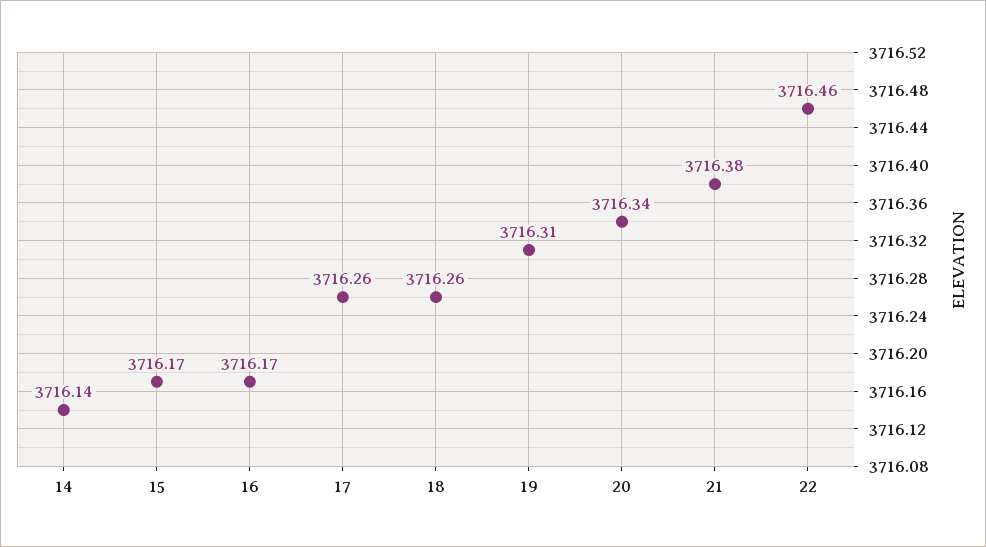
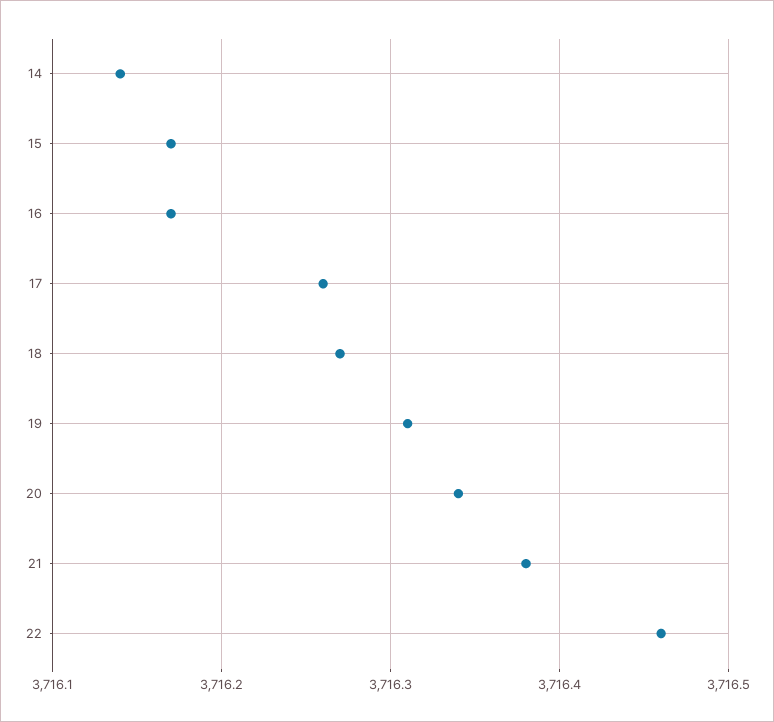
  {
    "14": 3716.14,
    "15": 3716.17,
    "16": 3716.17,
    "17": 3716.26,
-   "18": 3716.26,
+   "18": 3716.27,
    "19": 3716.31,
    "20": 3716.34,
    "21": 3716.38,
    "22": 3716.46
  }

